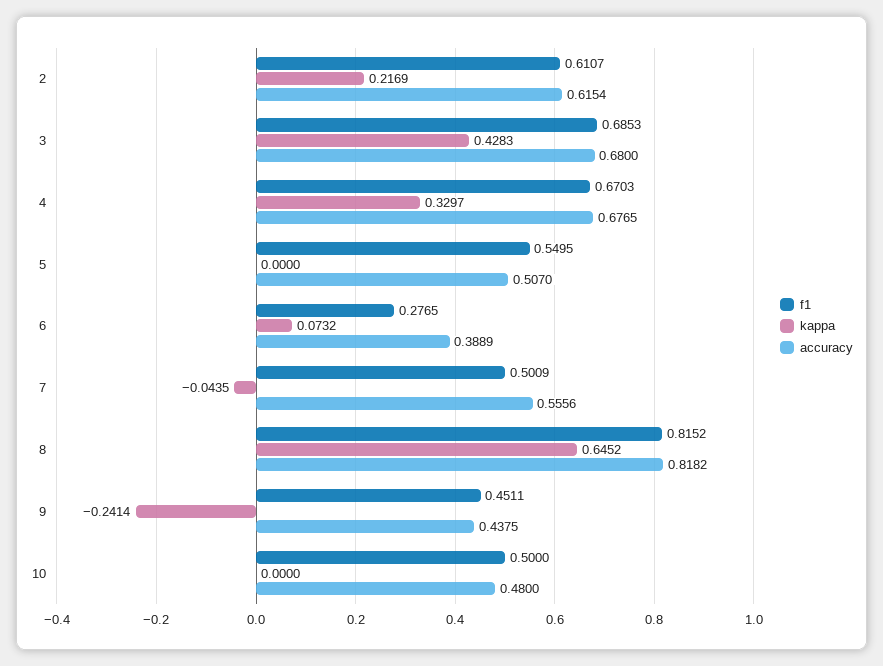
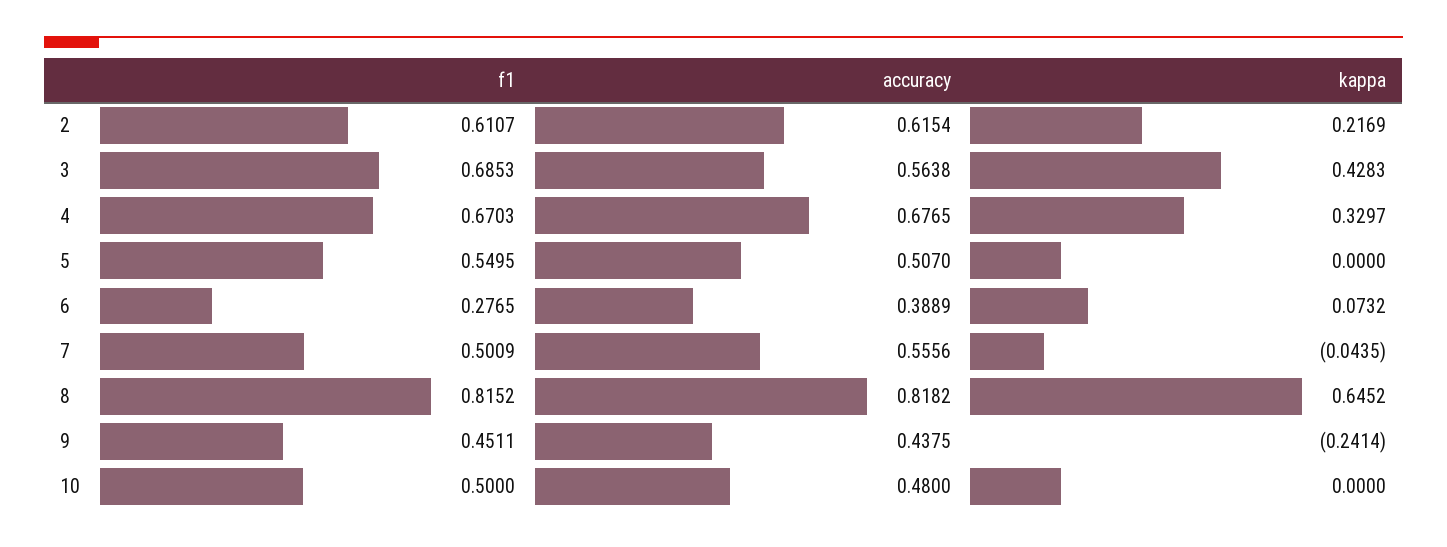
  {
    "f1": {
      "2": 0.6107,
      "3": 0.6853,
      "4": 0.6703,
      "5": 0.5495,
      "6": 0.2765,
      "7": 0.5009,
      "8": 0.8152,
      "9": 0.4511,
      "10": 0.5
    },
    "kappa": {
      "2": 0.2169,
      "3": 0.4283,
      "4": 0.3297,
      "5": 0,
      "6": 0.0732,
      "7": -0.0435,
      "8": 0.6452,
      "9": -0.2414,
      "10": 0
    },
    "accuracy": {
      "2": 0.6154,
-     "3": 0.68,
+     "3": 0.5638,
      "4": 0.6765,
      "5": 0.507,
      "6": 0.3889,
      "7": 0.5556,
      "8": 0.8182,
      "9": 0.4375,
      "10": 0.48
    }
  }

